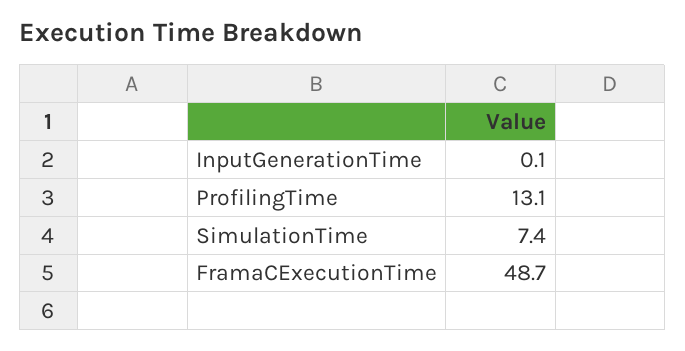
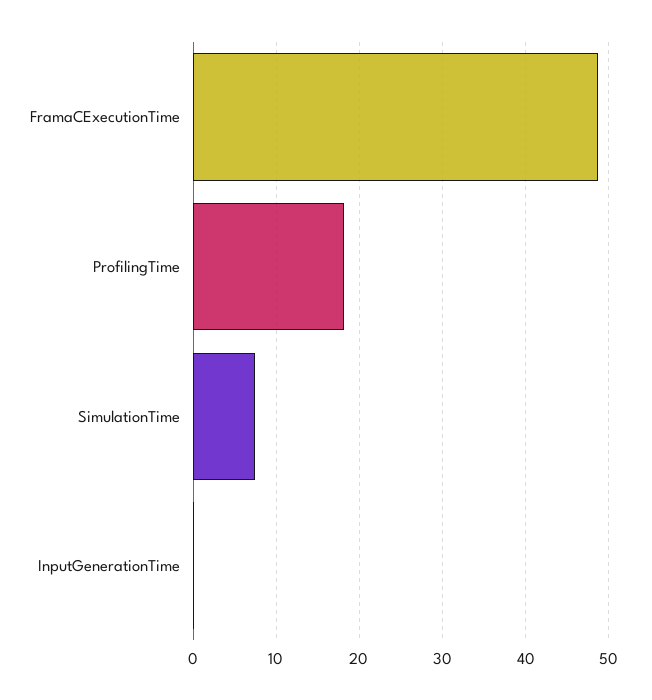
  {
    "InputGenerationTime": 0.1,
-   "ProfilingTime": 13.1,
+   "ProfilingTime": 18,
    "SimulationTime": 7.4,
    "FramaCExecutionTime": 48.7
  }

